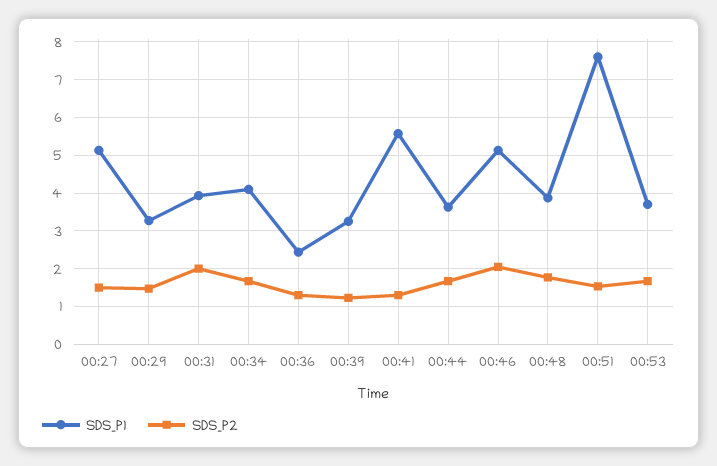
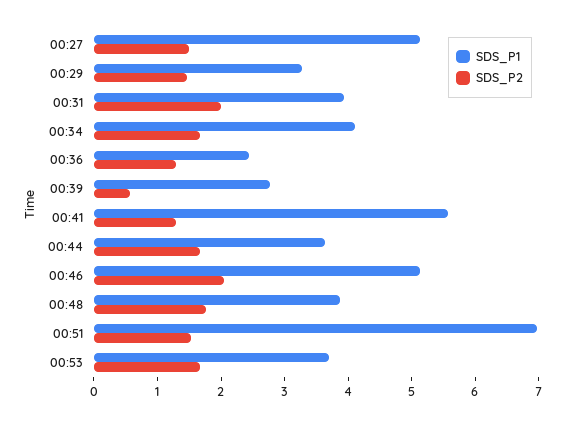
  {
    "SDS_P1": {
      "00:27": 5.2,
      "00:29": 3.2,
      "00:31": 4,
      "00:34": 4.2,
      "00:36": 2.4,
-     "00:39": 3.2,
+     "00:39": 2.8,
      "00:41": 5.6,
      "00:44": 3.6,
      "00:46": 5.2,
      "00:48": 3.8,
-     "00:51": 7.6,
+     "00:51": 7,
      "00:53": 3.8
    },
    "SDS_P2": {
      "00:27": 1.6,
      "00:29": 1.4,
      "00:31": 2,
      "00:34": 1.6,
      "00:36": 1.4,
-     "00:39": 1.2,
+     "00:39": 0.6,
      "00:41": 1.4,
      "00:44": 1.6,
      "00:46": 2,
      "00:48": 1.8,
      "00:51": 1.6,
      "00:53": 1.6
    }
  }

